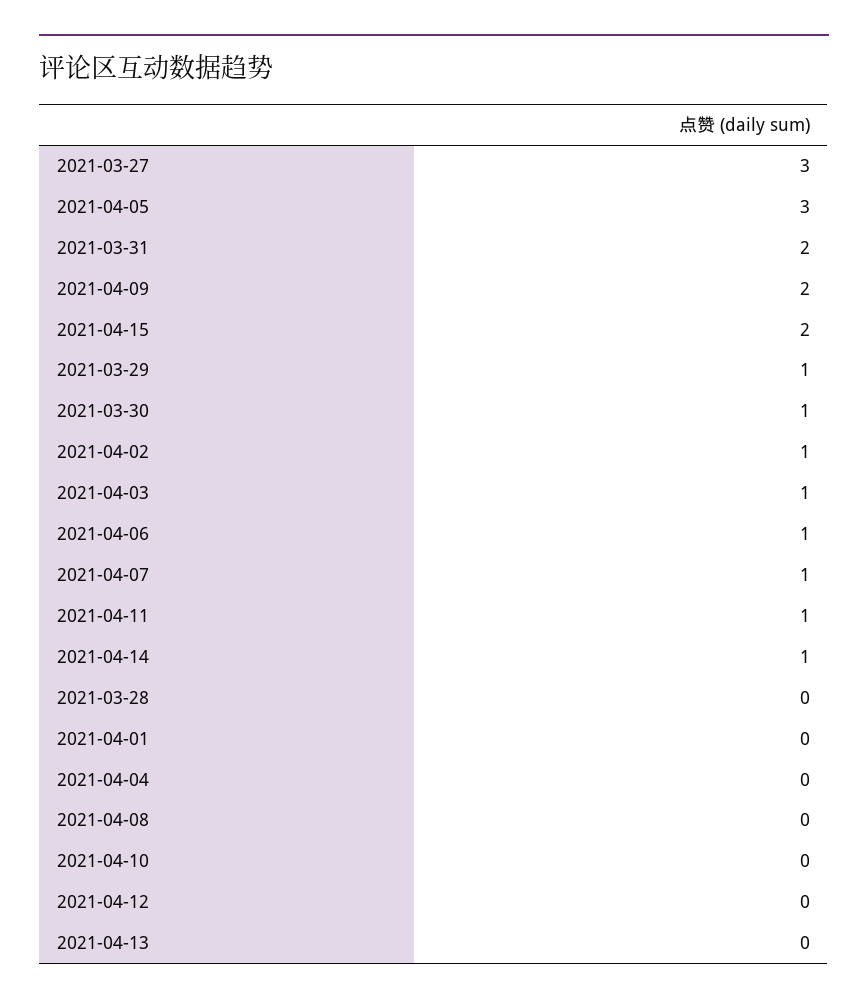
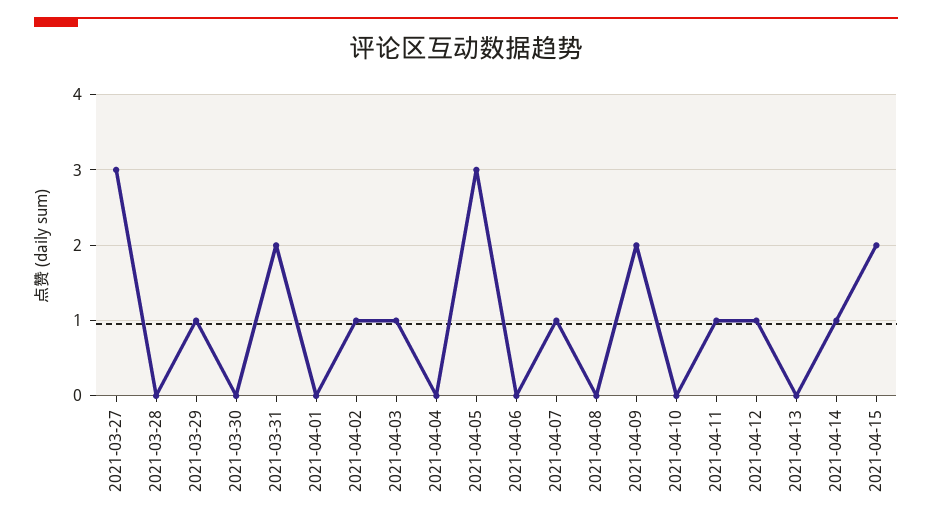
  {
    "2021-03-27": 3,
    "2021-04-05": 3,
    "2021-03-31": 2,
    "2021-04-09": 2,
    "2021-04-15": 2,
    "2021-03-29": 1,
-   "2021-03-30": 1,
+   "2021-03-30": 0,
    "2021-04-02": 1,
    "2021-04-03": 1,
-   "2021-04-06": 1,
+   "2021-04-06": 0,
    "2021-04-07": 1,
    "2021-04-11": 1,
    "2021-04-14": 1,
    "2021-03-28": 0,
    "2021-04-01": 0,
    "2021-04-04": 0,
    "2021-04-08": 0,
    "2021-04-10": 0,
-   "2021-04-12": 0,
+   "2021-04-12": 1,
    "2021-04-13": 0
  }

